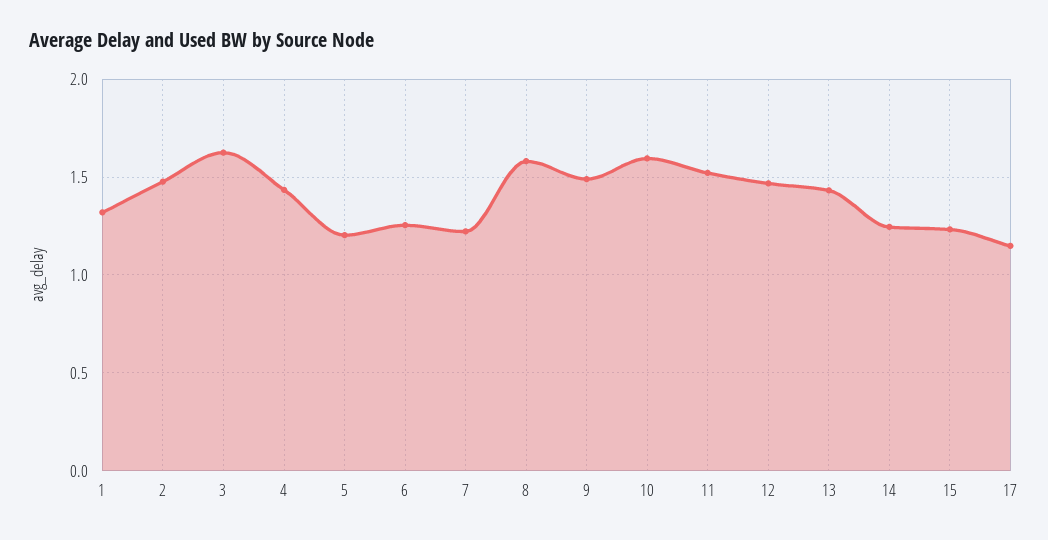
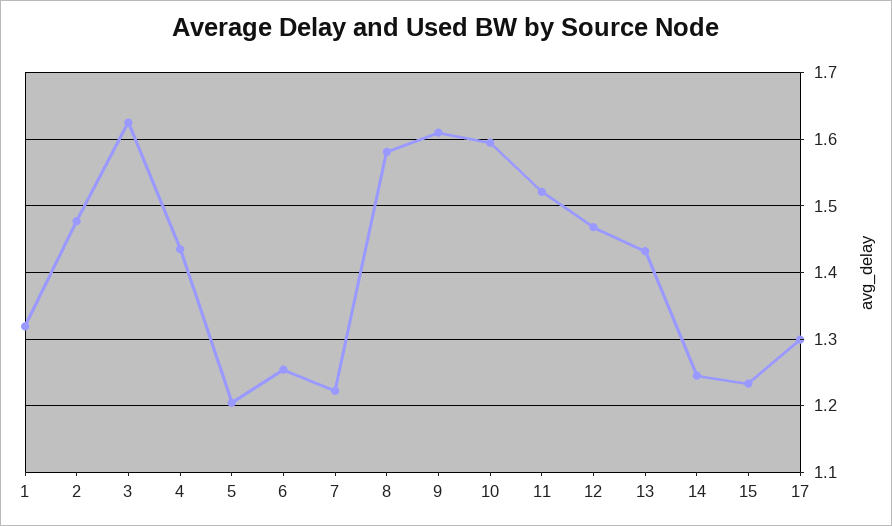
  {
    "1": 1.32,
    "2": 1.48,
    "3": 1.63,
    "4": 1.44,
    "5": 1.2,
    "6": 1.25,
    "7": 1.22,
    "8": 1.58,
-   "9": 1.5,
+   "9": 1.61,
    "10": 1.6,
    "11": 1.52,
    "12": 1.47,
    "13": 1.43,
    "14": 1.25,
    "15": 1.23,
-   "17": 1.15
+   "17": 1.3
  }

